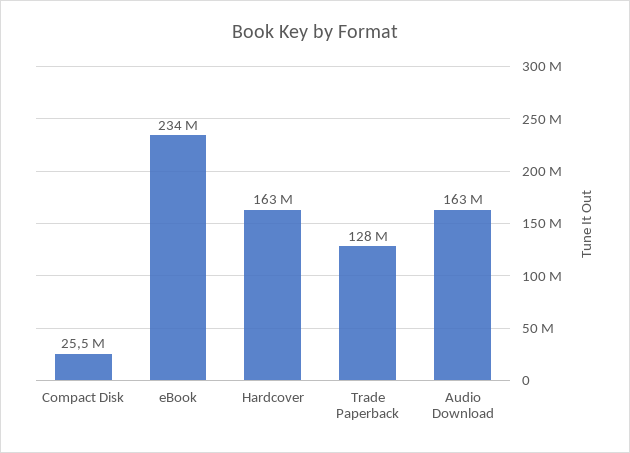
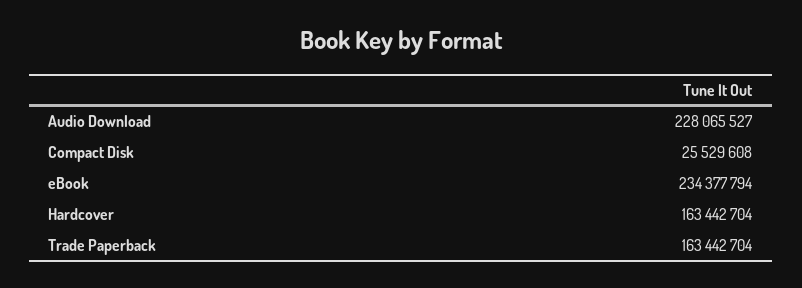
  {
    "Compact Disk": 25529608,
    "eBook": 234377794,
    "Hardcover": 163442704,
-   "Trade Paperback": 128000000,
+   "Trade Paperback": 163442704,
-   "Audio Download": 163000000
+   "Audio Download": 228065527
  }

